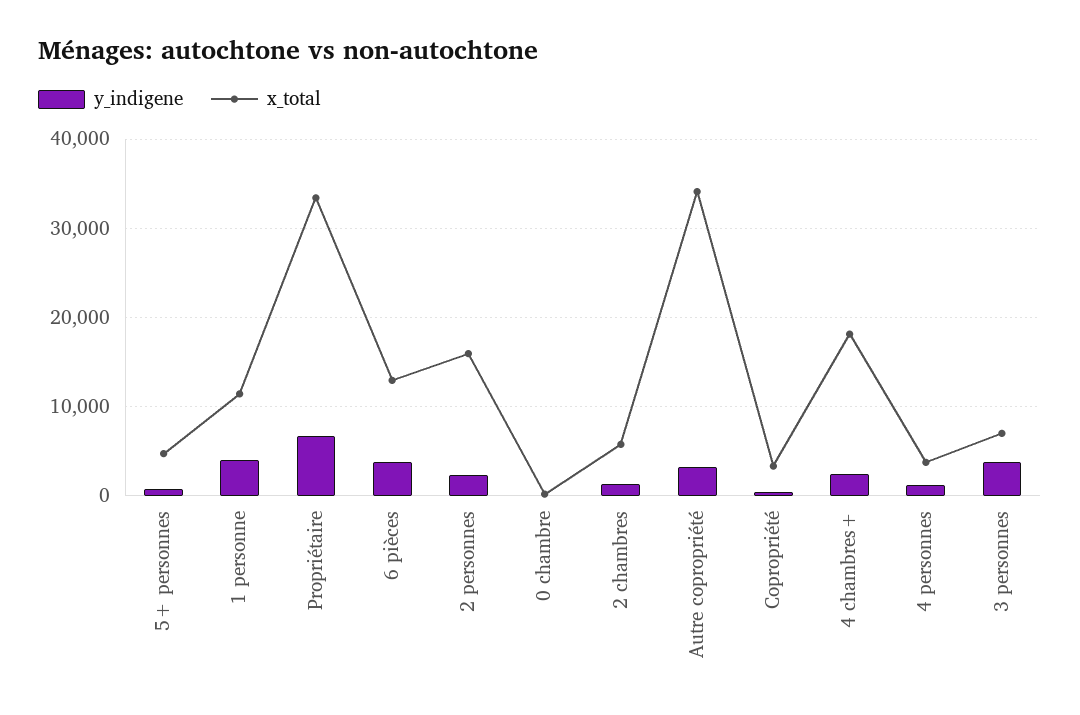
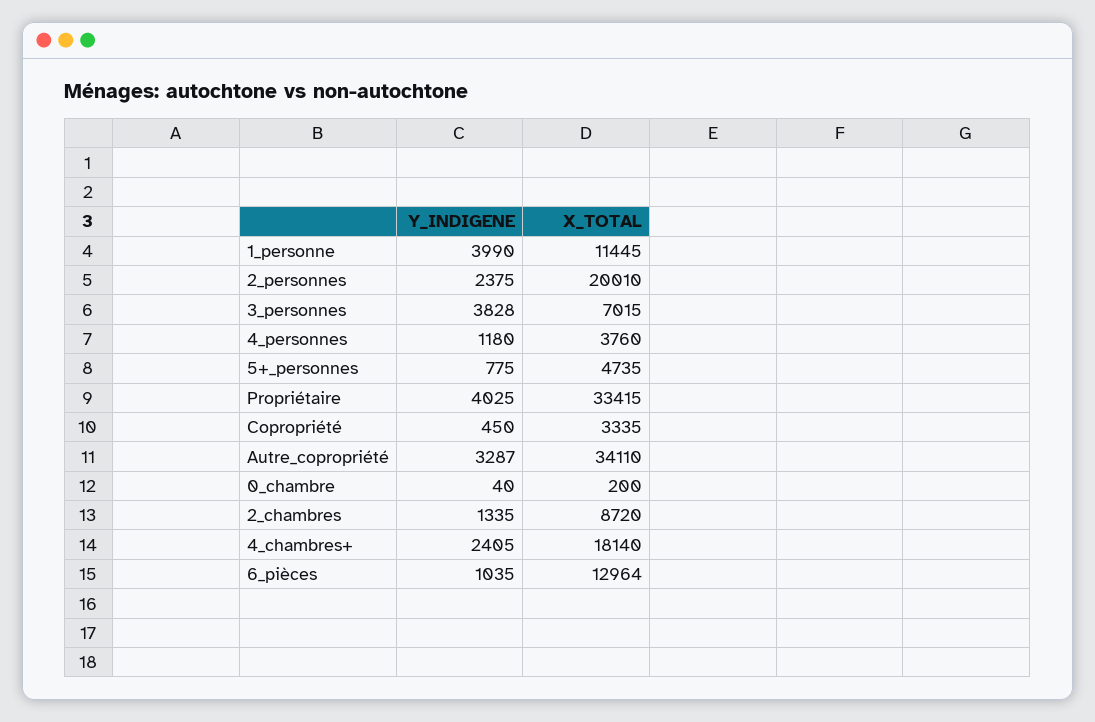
  {
    "y_indigene": {
      "5+ personnes": 775,
      "1 personne": 3990,
-     "Propriétaire": 7000,
+     "Propriétaire": 4025,
-     "6 pièces": 4000,
+     "6 pièces": 1035,
      "2 personnes": 2375,
      "0 chambre": 40,
      "2 chambres": 1335,
      "Autre copropriété": 3287,
      "Copropriété": 450,
      "4 chambres+": 2405,
      "4 personnes": 1180,
      "3 personnes": 3828
    },
    "x_total": {
      "5+ personnes": 4735,
      "1 personne": 11445,
      "Propriétaire": 33415,
      "6 pièces": 12964,
-     "2 personnes": 16000,
+     "2 personnes": 20010,
      "0 chambre": 200,
-     "2 chambres": 6000,
+     "2 chambres": 8720,
      "Autre copropriété": 34110,
      "Copropriété": 3335,
      "4 chambres+": 18140,
      "4 personnes": 3760,
      "3 personnes": 7015
    }
  }

